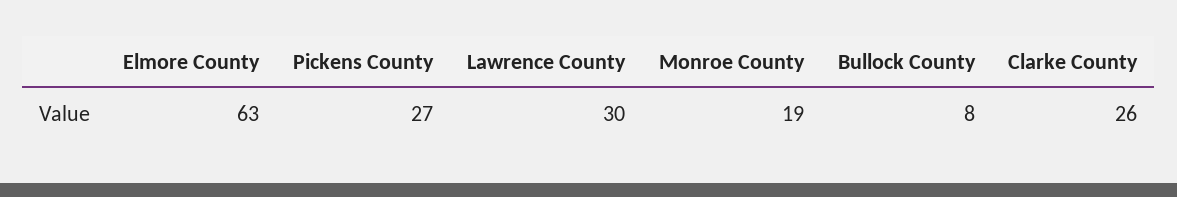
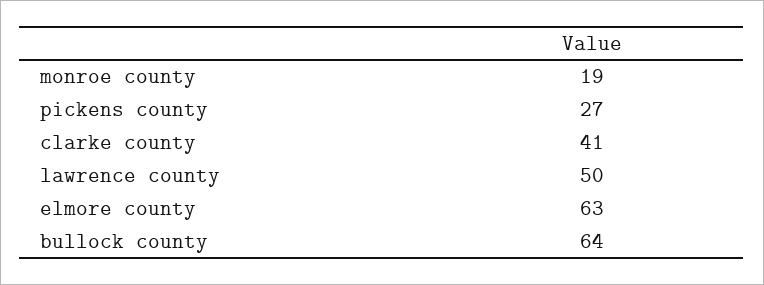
  {
    "Elmore County": 63,
    "Pickens County": 27,
-   "Lawrence County": 30,
+   "Lawrence County": 50,
    "Monroe County": 19,
-   "Bullock County": 8,
+   "Bullock County": 64,
-   "Clarke County": 26
+   "Clarke County": 41
  }

